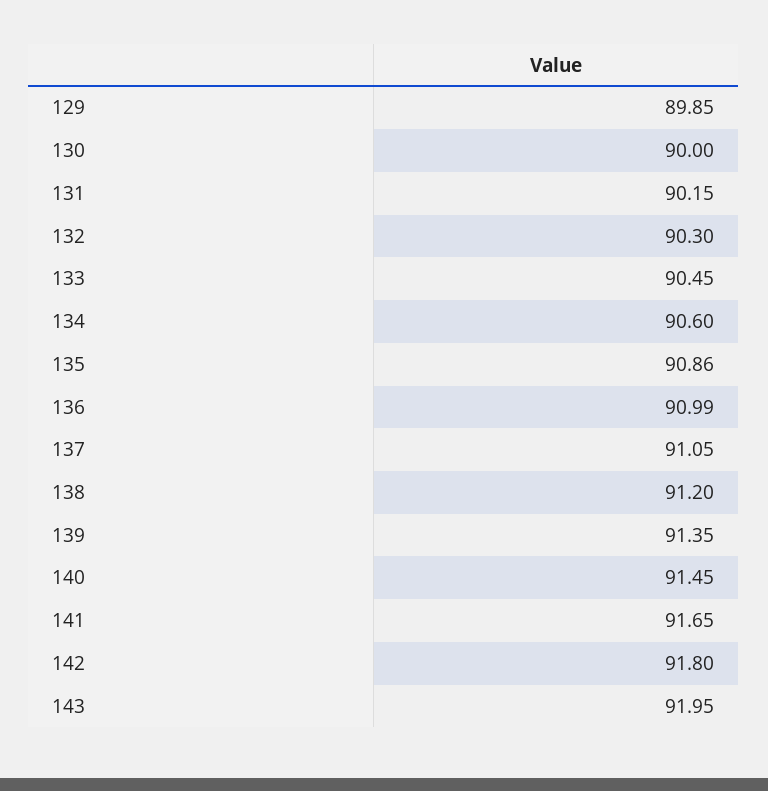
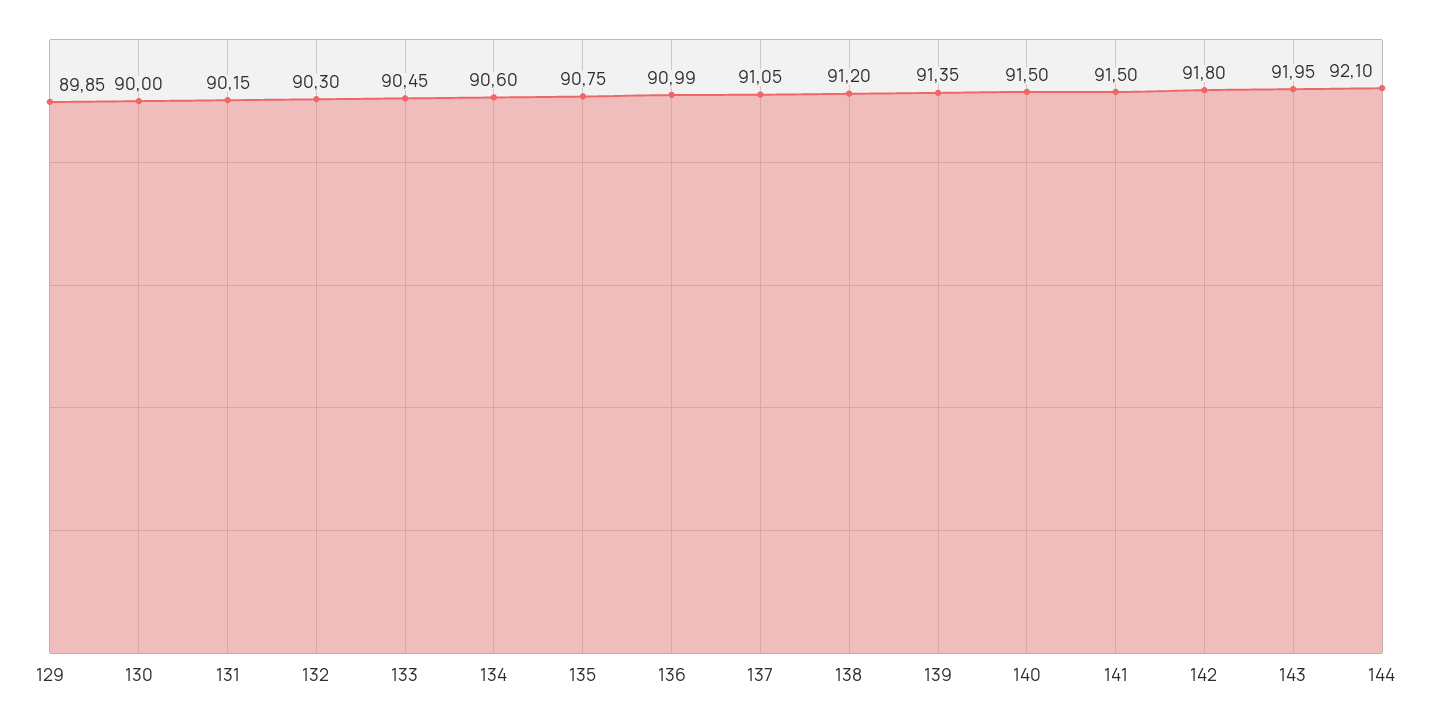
  {
    "129": 89.85,
    "130": 90,
    "131": 90.15,
    "132": 90.3,
    "133": 90.45,
    "134": 90.6,
-   "135": 90.86,
+   "135": 90.75,
    "136": 90.99,
    "137": 91.05,
    "138": 91.2,
    "139": 91.35,
-   "140": 91.45,
+   "140": 91.5,
-   "141": 91.65,
+   "141": 91.5,
    "142": 91.8,
-   "143": 91.95
+   "143": 91.95,
+   "144": 92.1
  }

